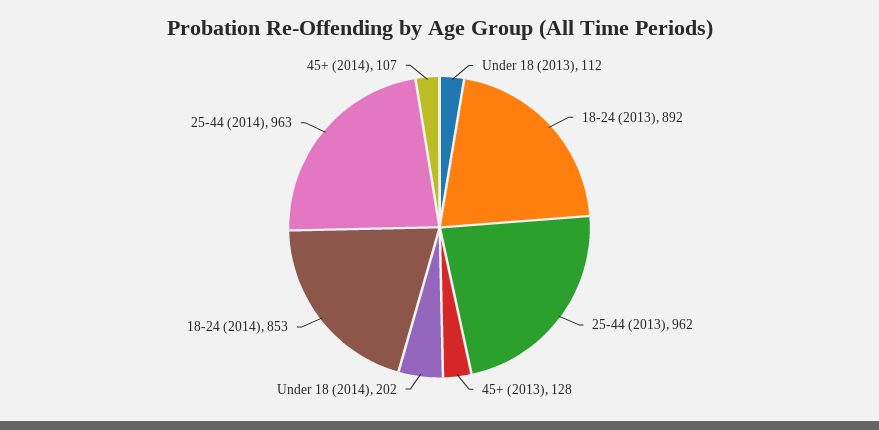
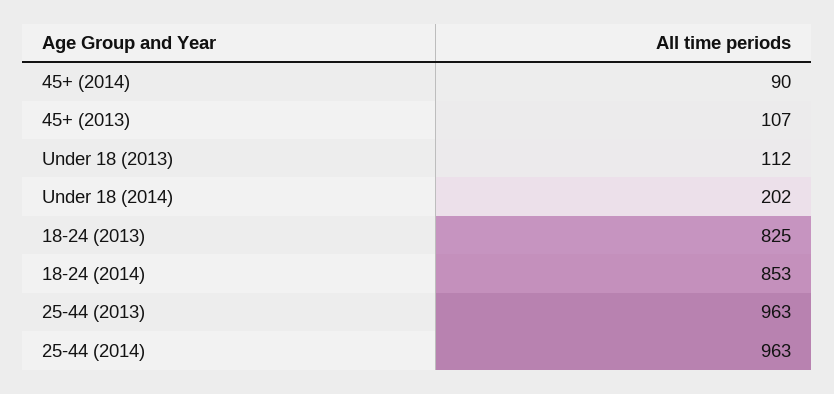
  {
    "Under 18 (2013)": 112,
-   "18-24 (2013)": 892,
+   "18-24 (2013)": 825,
-   "25-44 (2013)": 962,
+   "25-44 (2013)": 963,
-   "45+ (2013)": 128,
+   "45+ (2013)": 107,
    "Under 18 (2014)": 202,
    "18-24 (2014)": 853,
    "25-44 (2014)": 963,
-   "45+ (2014)": 107
+   "45+ (2014)": 90
  }

